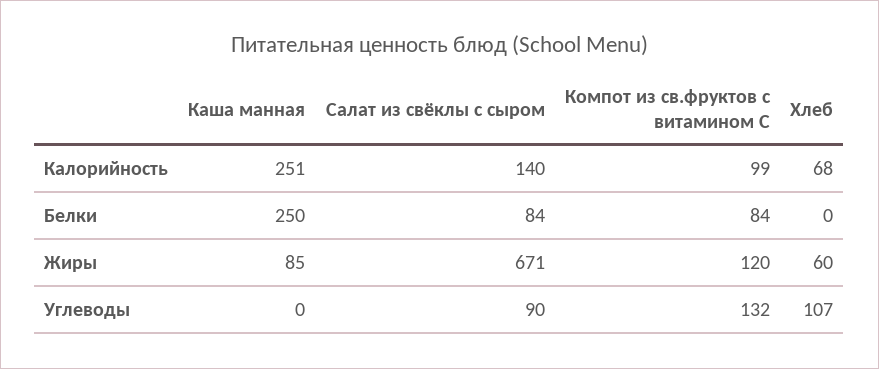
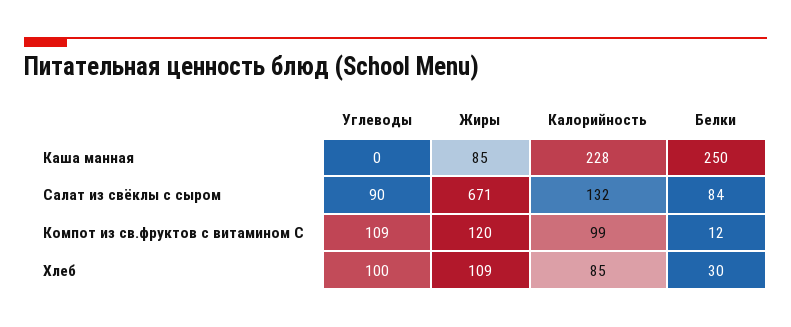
  {
    "Каша манная": {
-     "Калорийность": 251,
+     "Калорийность": 228,
      "Белки": 250,
      "Жиры": 85,
      "Углеводы": 0
    },
    "Салат из свёклы с сыром": {
-     "Калорийность": 140,
+     "Калорийность": 132,
      "Белки": 84,
      "Жиры": 671,
      "Углеводы": 90
    },
    "Компот из св.фруктов с витамином С": {
      "Калорийность": 99,
-     "Белки": 84,
+     "Белки": 12,
      "Жиры": 120,
-     "Углеводы": 132
+     "Углеводы": 109
    },
    "Хлеб": {
-     "Калорийность": 68,
+     "Калорийность": 85,
-     "Белки": 0,
+     "Белки": 30,
-     "Жиры": 60,
+     "Жиры": 109,
-     "Углеводы": 107
+     "Углеводы": 100
    }
  }

